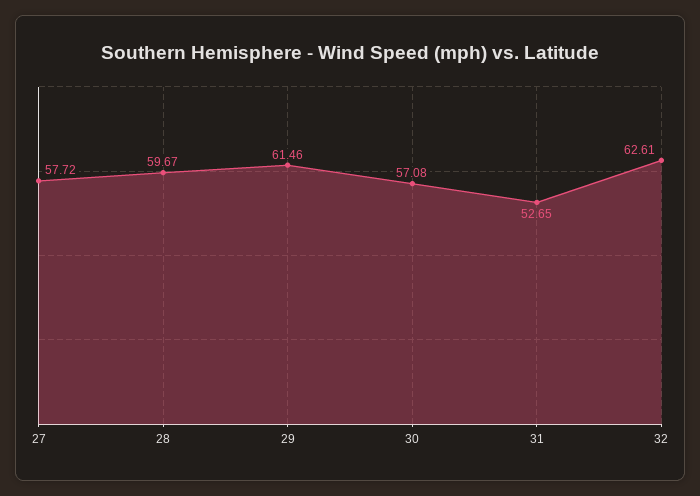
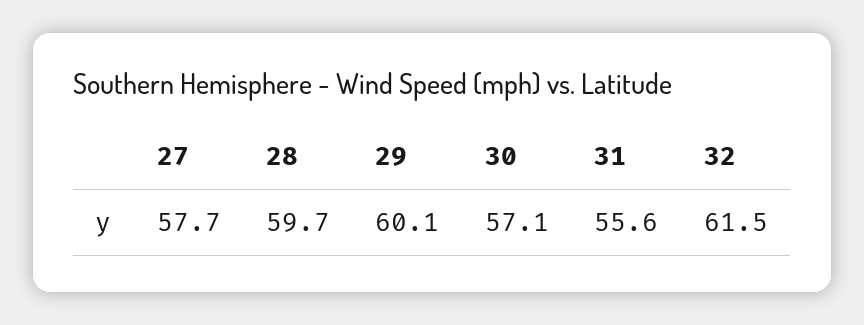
  {
    "27": 57.72,
    "28": 59.67,
-   "29": 61.46,
+   "29": 60.1,
    "30": 57.08,
-   "31": 52.65,
+   "31": 55.6,
-   "32": 62.61
+   "32": 61.5
  }

